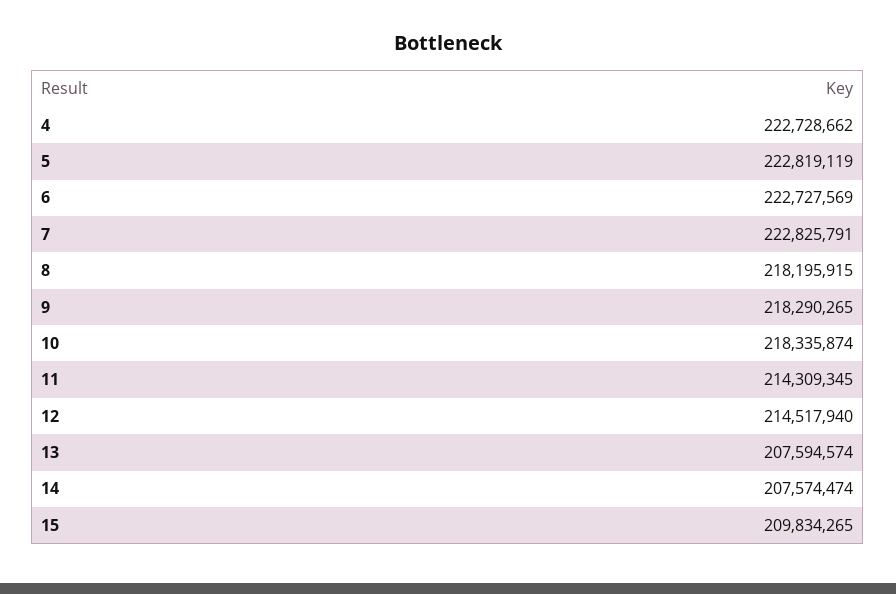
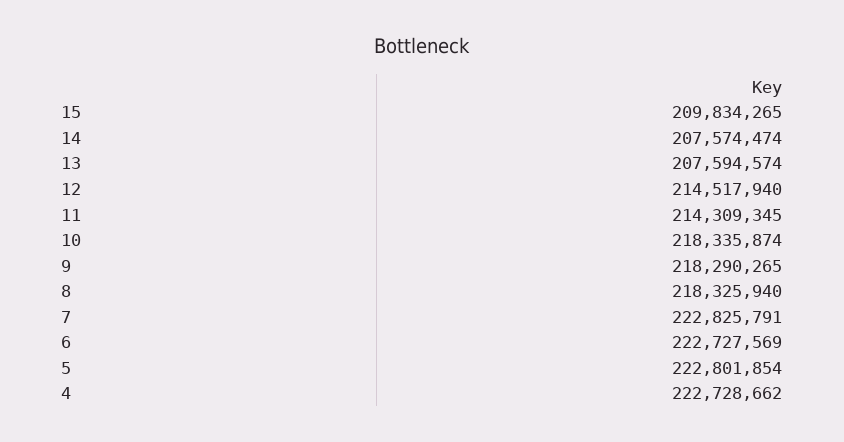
  {
    "4": 222728662,
-   "5": 222819119,
+   "5": 222801854,
    "6": 222727569,
    "7": 222825791,
-   "8": 218195915,
+   "8": 218325940,
    "9": 218290265,
    "10": 218335874,
    "11": 214309345,
    "12": 214517940,
    "13": 207594574,
    "14": 207574474,
    "15": 209834265
  }

